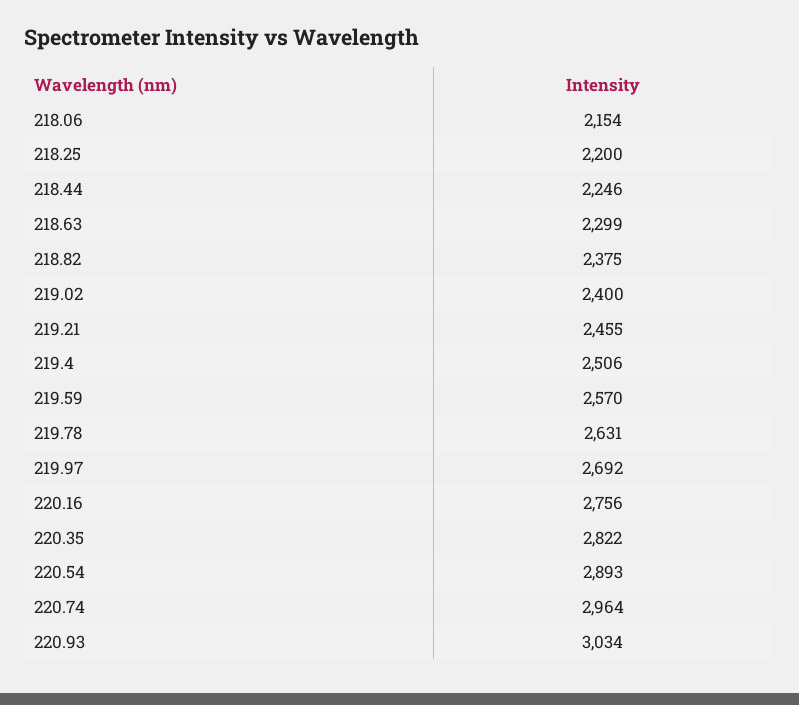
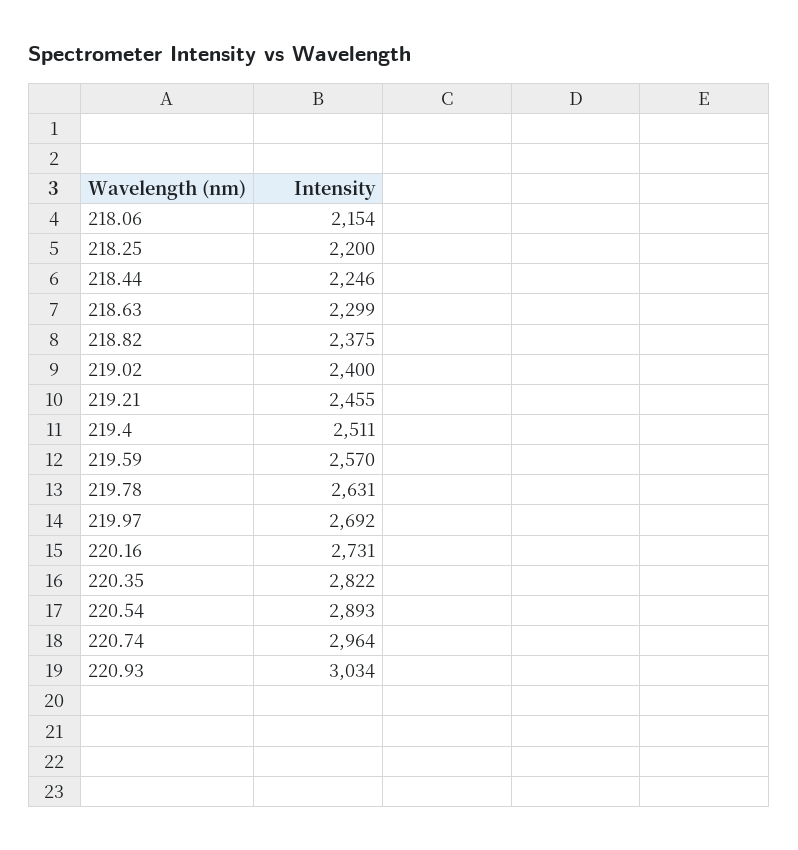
  {
    "218.06": 2154,
    "218.25": 2200,
    "218.44": 2246,
    "218.63": 2299,
    "218.82": 2375,
    "219.02": 2400,
    "219.21": 2455,
-   "219.4": 2506,
+   "219.4": 2511,
    "219.59": 2570,
    "219.78": 2631,
    "219.97": 2692,
-   "220.16": 2756,
+   "220.16": 2731,
    "220.35": 2822,
    "220.54": 2893,
    "220.74": 2964,
    "220.93": 3034
  }

